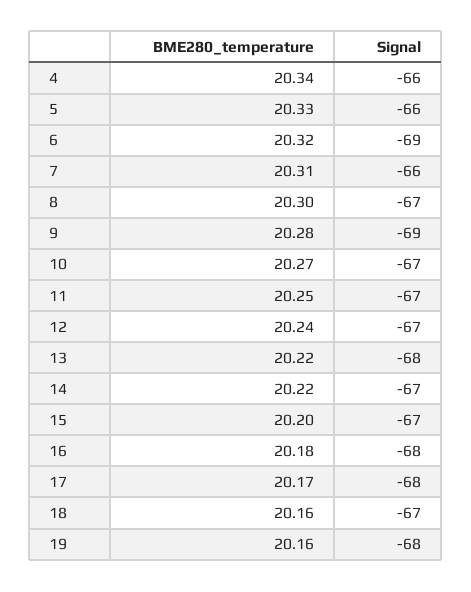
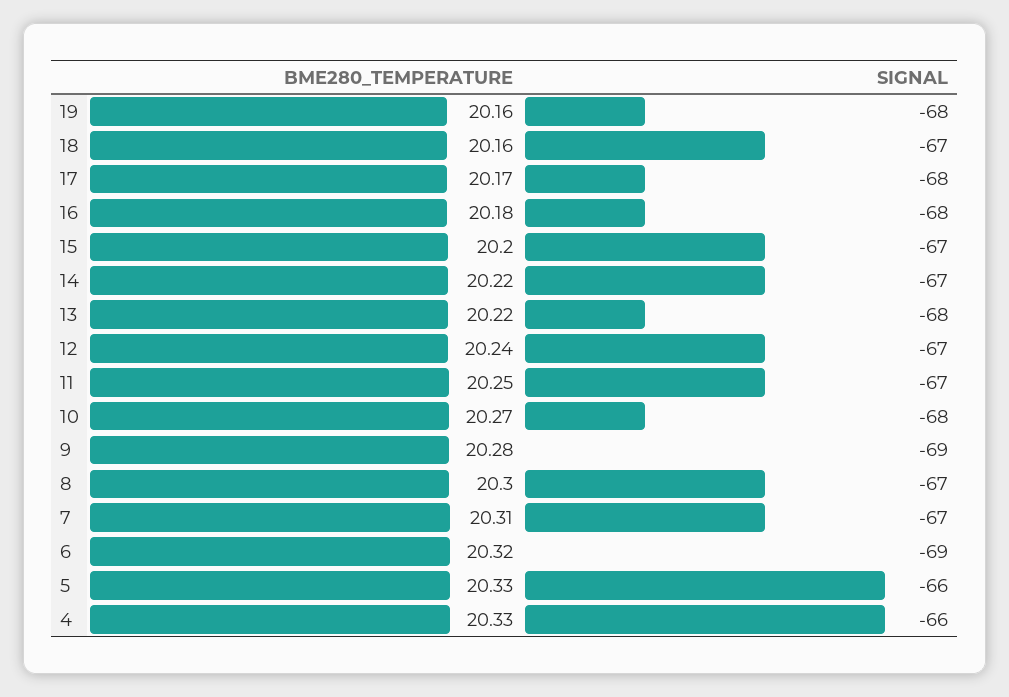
  {
    "BME280_temperature": {
-     "4": 20.34,
+     "4": 20.33,
      "5": 20.33,
      "6": 20.32,
      "7": 20.31,
      "8": 20.3,
      "9": 20.28,
      "10": 20.27,
      "11": 20.25,
      "12": 20.24,
      "13": 20.22,
      "14": 20.22,
      "15": 20.2,
      "16": 20.18,
      "17": 20.17,
      "18": 20.16,
      "19": 20.16
    },
    "Signal": {
      "4": -66,
      "5": -66,
      "6": -69,
-     "7": -66,
+     "7": -67,
      "8": -67,
      "9": -69,
-     "10": -67,
+     "10": -68,
      "11": -67,
      "12": -67,
      "13": -68,
      "14": -67,
      "15": -67,
      "16": -68,
      "17": -68,
      "18": -67,
      "19": -68
    }
  }

